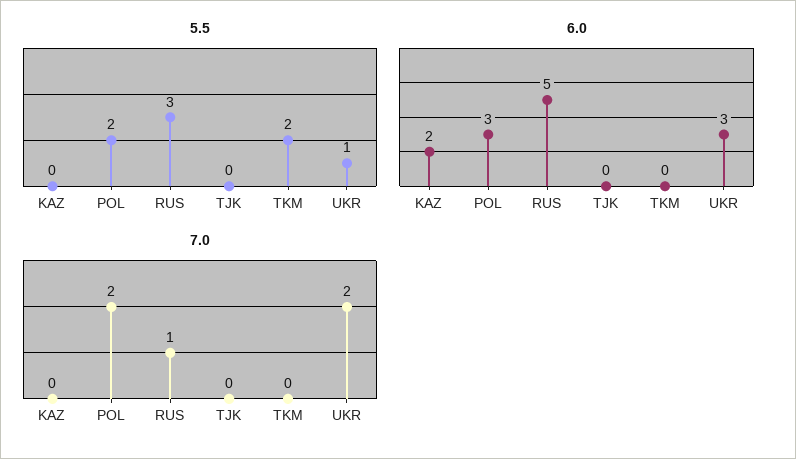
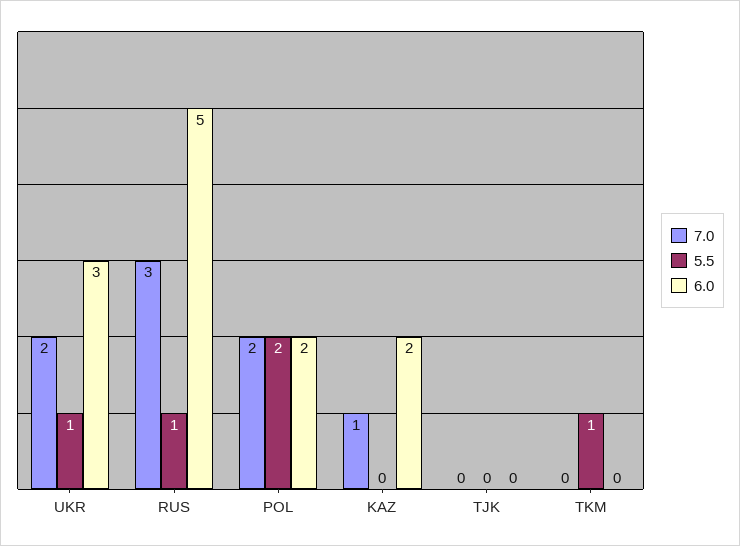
  {
    "5.5": {
      "KAZ": 0,
      "POL": 2,
-     "RUS": 3,
+     "RUS": 1,
      "TJK": 0,
-     "TKM": 2,
+     "TKM": 1,
      "UKR": 1
    },
    "6.0": {
      "KAZ": 2,
-     "POL": 3,
+     "POL": 2,
      "RUS": 5,
      "TJK": 0,
      "TKM": 0,
      "UKR": 3
    },
    "7.0": {
-     "KAZ": 0,
+     "KAZ": 1,
      "POL": 2,
-     "RUS": 1,
+     "RUS": 3,
      "TJK": 0,
      "TKM": 0,
      "UKR": 2
    }
  }

